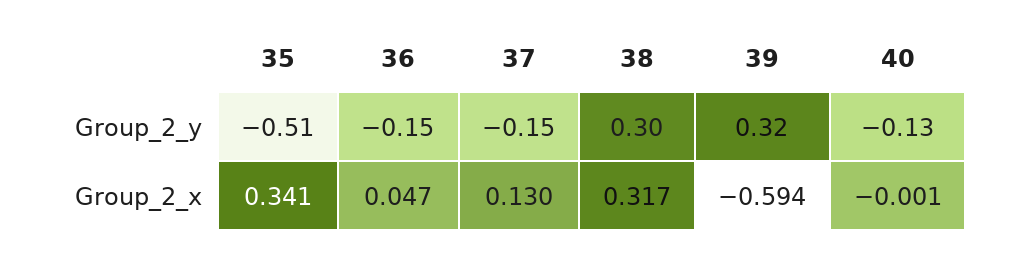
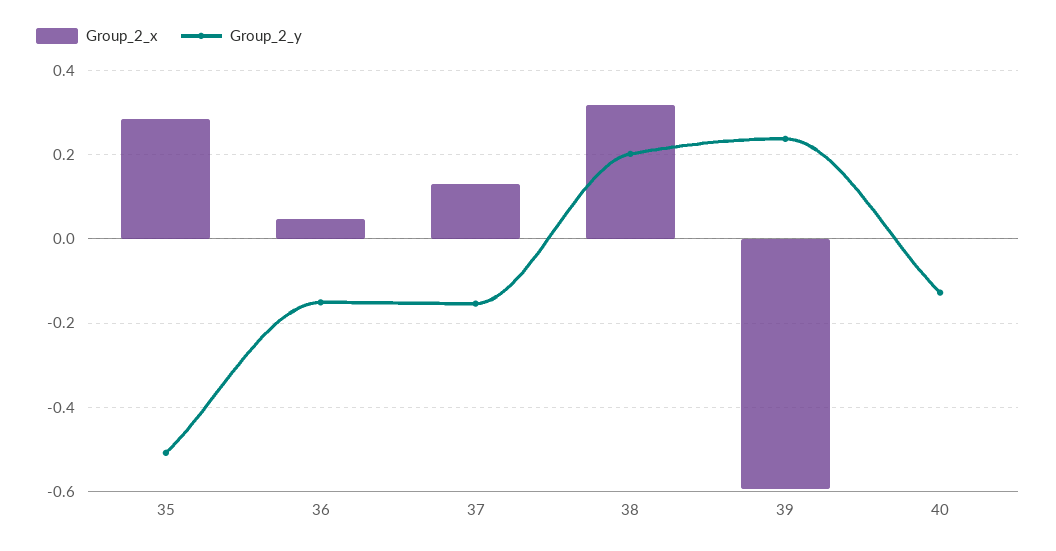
  {
    "Group_2_y": {
      "35": -0.51,
      "36": -0.15,
      "37": -0.15,
-     "38": 0.3,
+     "38": 0.2,
-     "39": 0.32,
+     "39": 0.24,
      "40": -0.13
    },
    "Group_2_x": {
-     "35": 0.341,
+     "35": 0.28,
      "36": 0.047,
      "37": 0.13,
      "38": 0.317,
      "39": -0.594,
      "40": -0.001
    }
  }

